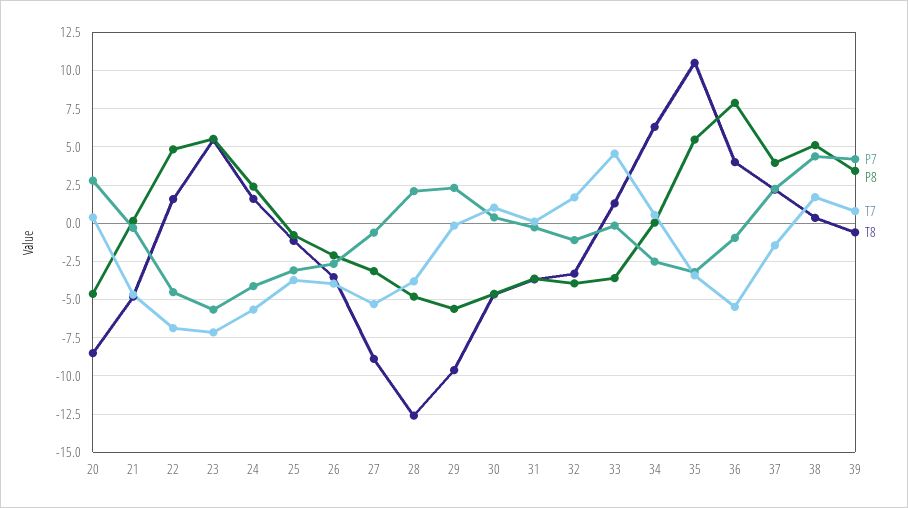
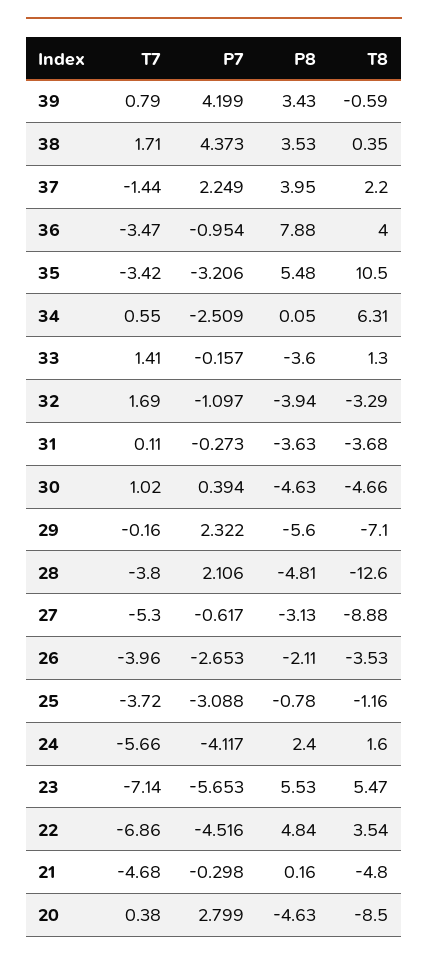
  {
    "P7": {
      "20": 2.799,
      "21": -0.298,
      "22": -4.516,
      "23": -5.653,
      "24": -4.117,
      "25": -3.088,
      "26": -2.653,
      "27": -0.617,
      "28": 2.106,
      "29": 2.322,
      "30": 0.394,
      "31": -0.273,
      "32": -1.097,
      "33": -0.157,
      "34": -2.509,
      "35": -3.206,
      "36": -0.954,
      "37": 2.249,
      "38": 4.373,
      "39": 4.199
    },
    "P8": {
      "20": -4.63,
      "21": 0.16,
      "22": 4.84,
      "23": 5.53,
      "24": 2.4,
      "25": -0.78,
      "26": -2.11,
      "27": -3.13,
      "28": -4.81,
      "29": -5.6,
      "30": -4.63,
      "31": -3.63,
      "32": -3.94,
      "33": -3.6,
      "34": 0.05,
      "35": 5.48,
      "36": 7.88,
      "37": 3.95,
-     "38": 5,
+     "38": 3.53,
      "39": 3.43
    },
    "T7": {
      "20": 0.38,
      "21": -4.68,
      "22": -6.86,
      "23": -7.14,
      "24": -5.66,
      "25": -3.72,
      "26": -3.96,
      "27": -5.3,
      "28": -3.8,
      "29": -0.16,
      "30": 1.02,
      "31": 0.11,
      "32": 1.69,
-     "33": 4.5,
+     "33": 1.41,
      "34": 0.55,
      "35": -3.42,
-     "36": -5.5,
+     "36": -3.47,
      "37": -1.44,
      "38": 1.71,
      "39": 0.79
    },
    "T8": {
      "20": -8.5,
      "21": -4.8,
-     "22": 1.5,
+     "22": 3.54,
      "23": 5.47,
      "24": 1.6,
      "25": -1.16,
      "26": -3.53,
      "27": -8.88,
      "28": -12.6,
-     "29": -9.5,
+     "29": -7.1,
      "30": -4.66,
      "31": -3.68,
      "32": -3.29,
      "33": 1.3,
      "34": 6.31,
      "35": 10.5,
      "36": 4,
      "37": 2.2,
      "38": 0.35,
      "39": -0.59
    }
  }

